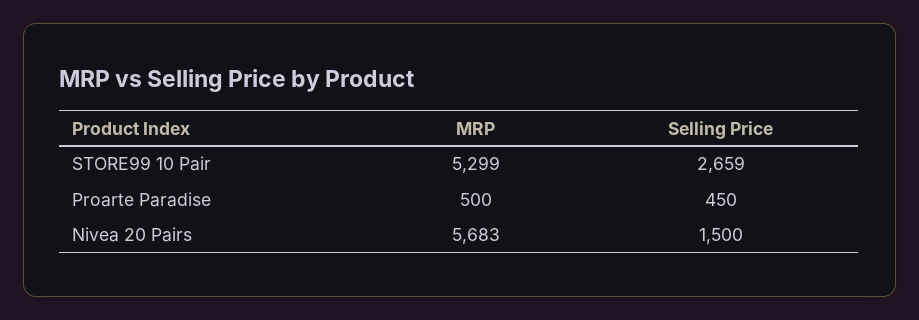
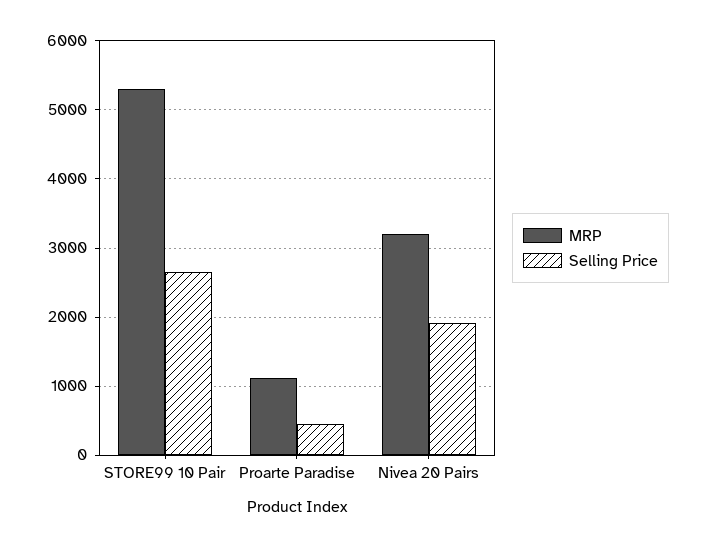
  {
    "MRP": {
      "STORE99 10 Pair": 5299,
-     "Proarte Paradise": 500,
+     "Proarte Paradise": 1100,
-     "Nivea 20 Pairs": 5683
+     "Nivea 20 Pairs": 3200
    },
    "Selling Price": {
      "STORE99 10 Pair": 2659,
      "Proarte Paradise": 450,
-     "Nivea 20 Pairs": 1500
+     "Nivea 20 Pairs": 1900
    }
  }

